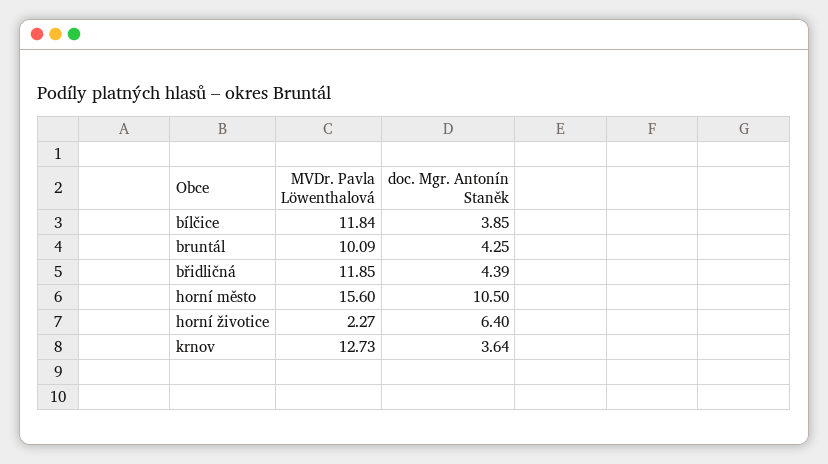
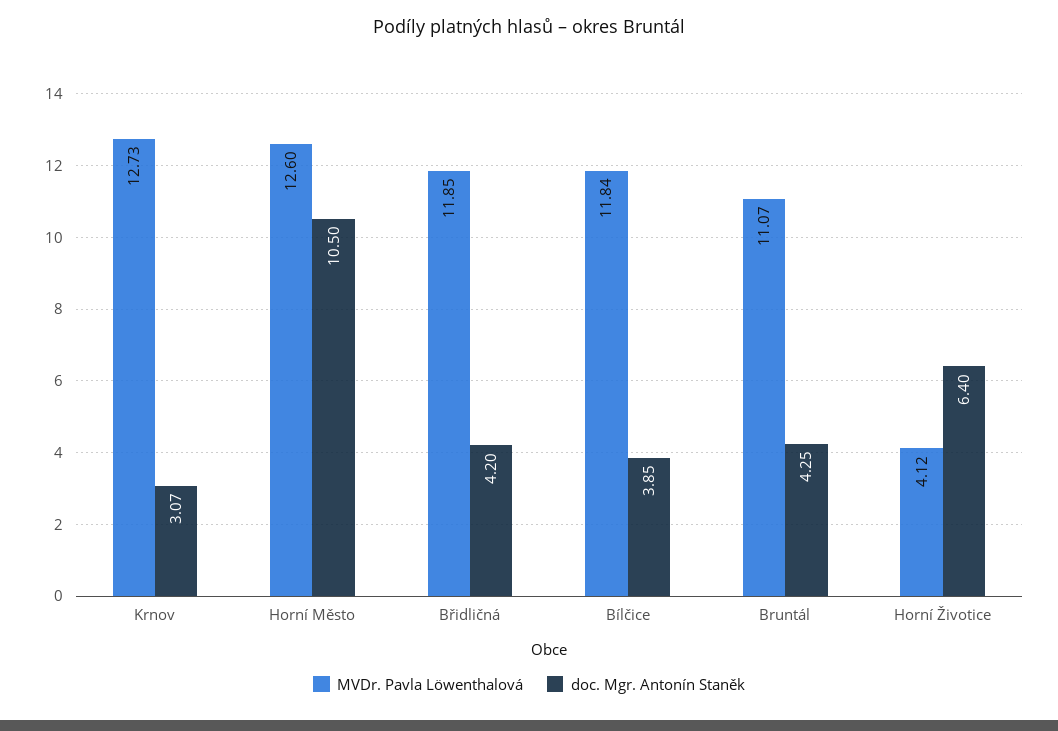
  {
    "MVDr. Pavla Löwenthalová": {
      "bílčice": 11.84,
-     "bruntál": 10.09,
+     "bruntál": 11.07,
      "břidličná": 11.85,
-     "horní město": 15.6,
+     "horní město": 12.6,
-     "horní životice": 2.27,
+     "horní životice": 4.12,
      "krnov": 12.73
    },
    "doc. Mgr. Antonín Staněk": {
      "bílčice": 3.85,
      "bruntál": 4.25,
-     "břidličná": 4.39,
+     "břidličná": 4.2,
      "horní město": 10.5,
      "horní životice": 6.4,
-     "krnov": 3.64
+     "krnov": 3.07
    }
  }

